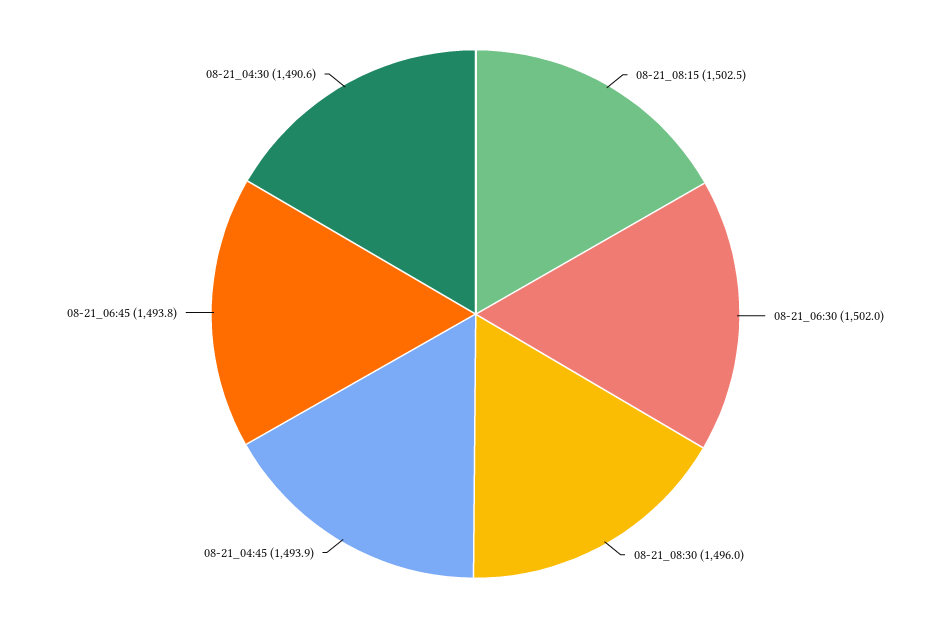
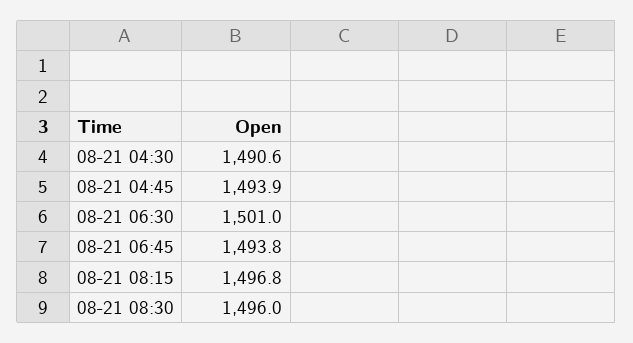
  {
-   "08-21_08:15": 1502.5,
+   "08-21_08:15": 1496.8,
-   "08-21_06:30": 1502,
+   "08-21_06:30": 1501,
    "08-21_08:30": 1496,
    "08-21_04:45": 1493.9,
    "08-21_06:45": 1493.8,
    "08-21_04:30": 1490.6
  }

